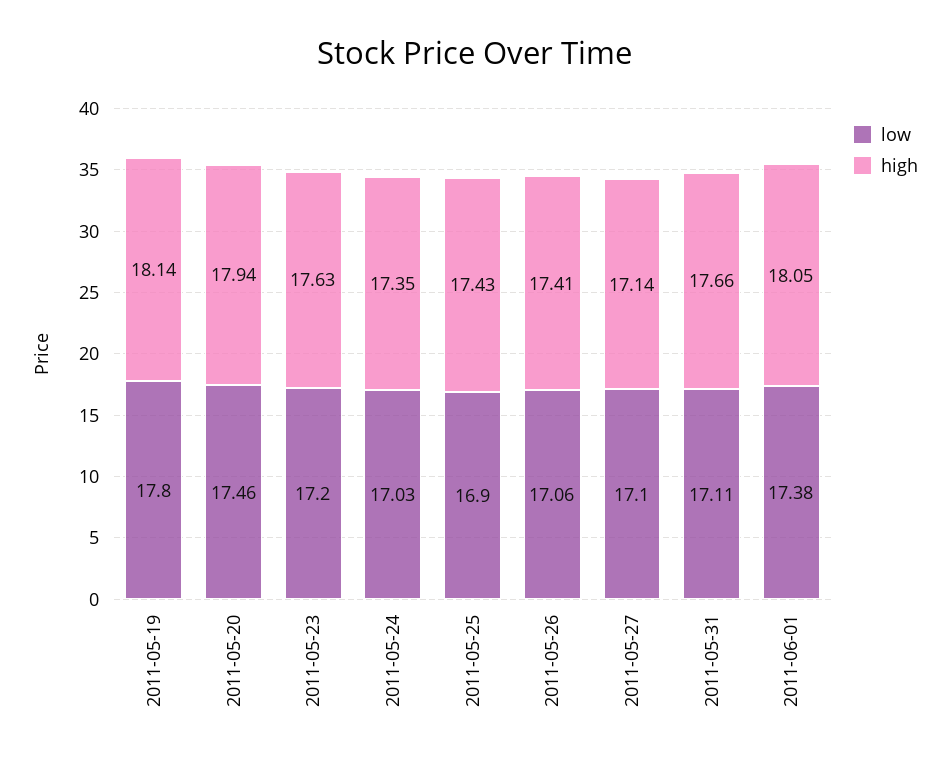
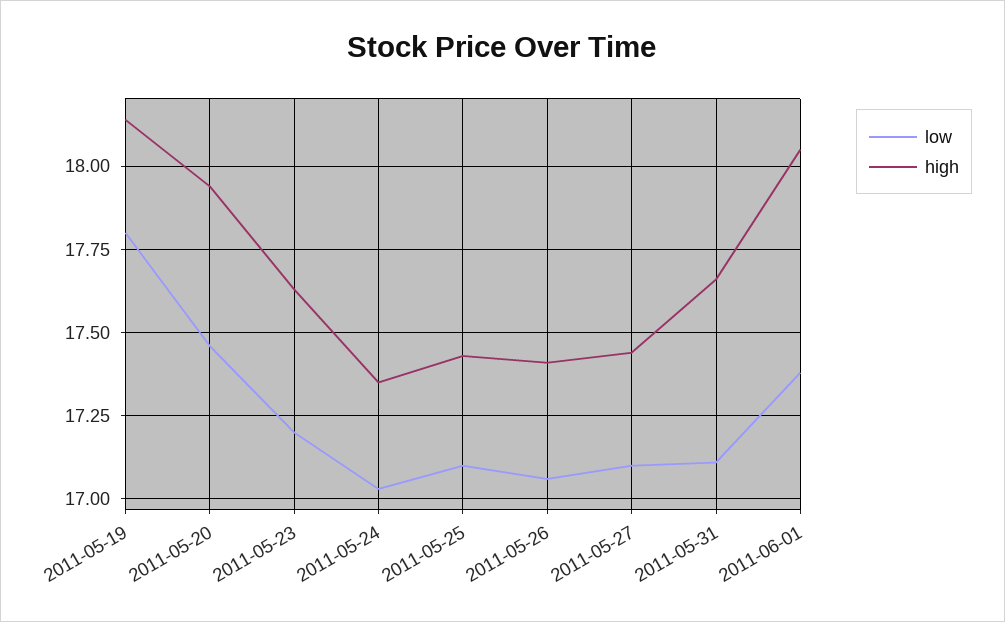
  {
    "low": {
      "2011-05-19": 17.8,
      "2011-05-20": 17.46,
      "2011-05-23": 17.2,
      "2011-05-24": 17.03,
-     "2011-05-25": 16.9,
+     "2011-05-25": 17.1,
      "2011-05-26": 17.06,
      "2011-05-27": 17.1,
      "2011-05-31": 17.11,
      "2011-06-01": 17.38
    },
    "high": {
      "2011-05-19": 18.14,
      "2011-05-20": 17.94,
      "2011-05-23": 17.63,
      "2011-05-24": 17.35,
      "2011-05-25": 17.43,
      "2011-05-26": 17.41,
-     "2011-05-27": 17.14,
+     "2011-05-27": 17.45,
      "2011-05-31": 17.66,
      "2011-06-01": 18.05
    }
  }

